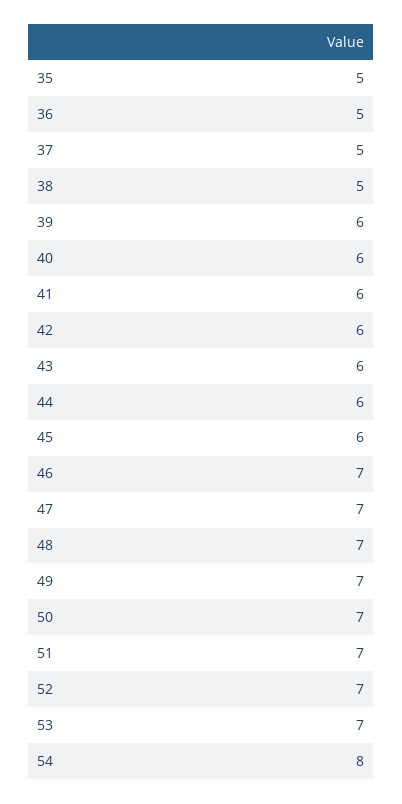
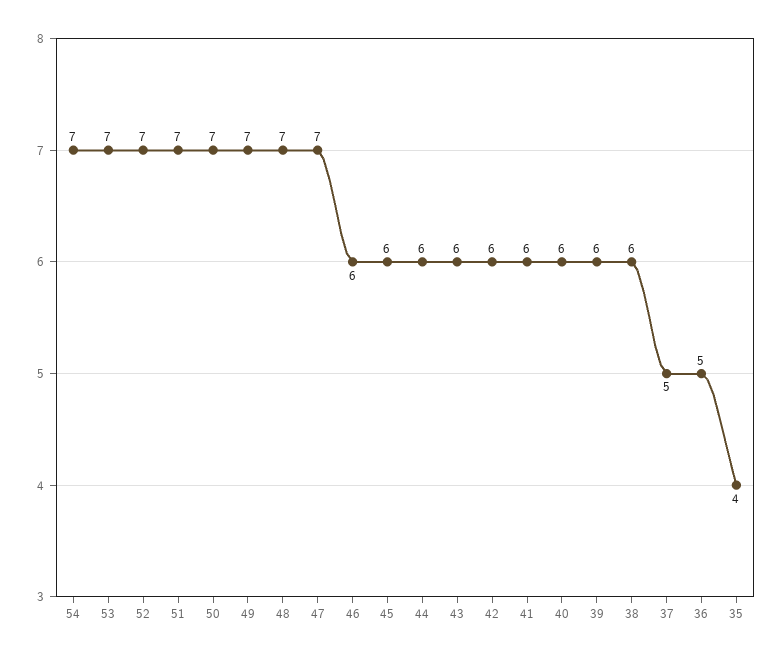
  {
-   "35": 5,
+   "35": 4,
    "36": 5,
    "37": 5,
-   "38": 5,
+   "38": 6,
    "39": 6,
    "40": 6,
    "41": 6,
    "42": 6,
    "43": 6,
    "44": 6,
    "45": 6,
-   "46": 7,
+   "46": 6,
    "47": 7,
    "48": 7,
    "49": 7,
    "50": 7,
    "51": 7,
    "52": 7,
    "53": 7,
-   "54": 8
+   "54": 7
  }

